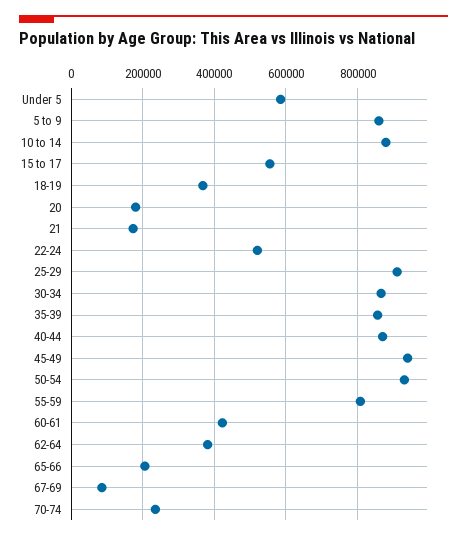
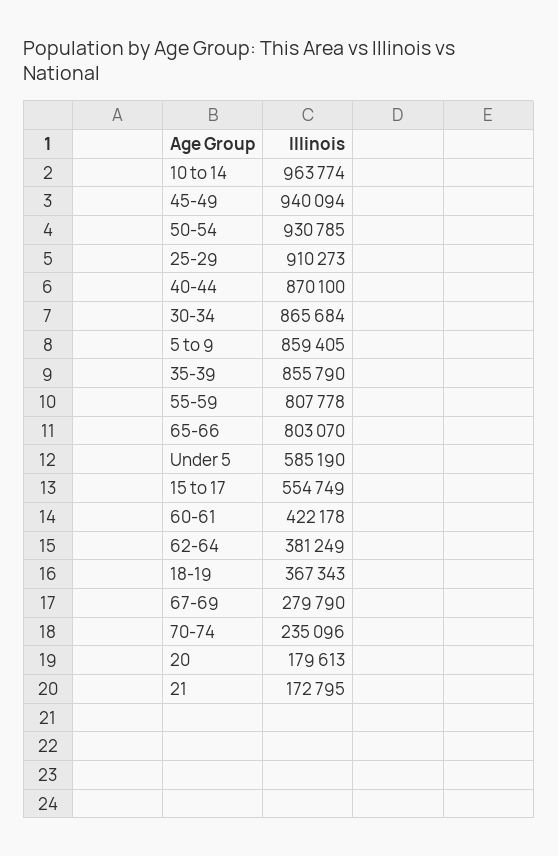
  {
    "Under 5": 585190,
    "5 to 9": 859405,
-   "10 to 14": 880000,
+   "10 to 14": 963774,
    "15 to 17": 554749,
    "18-19": 367343,
    "20": 179613,
    "21": 172795,
-   "22-24": 520000,
    "25-29": 910273,
    "30-34": 865684,
    "35-39": 855790,
    "40-44": 870100,
    "45-49": 940094,
    "50-54": 930785,
    "55-59": 807778,
    "60-61": 422178,
    "62-64": 381249,
-   "65-66": 200000,
+   "65-66": 803070,
-   "67-69": 80000,
+   "67-69": 279790,
    "70-74": 235096
  }

